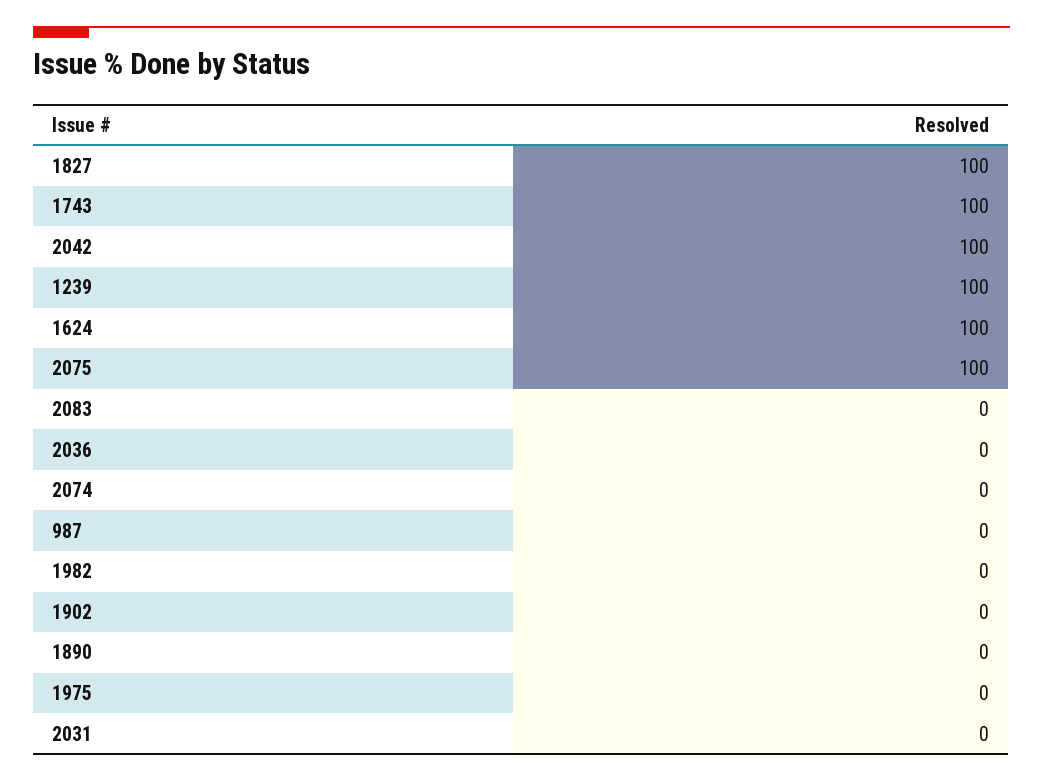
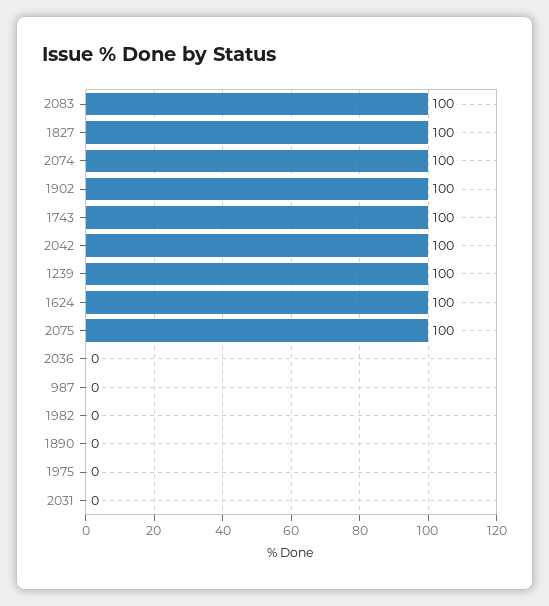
  {
    "1827": 100,
    "1743": 100,
    "2042": 100,
    "1239": 100,
    "1624": 100,
    "2075": 100,
-   "2083": 0,
+   "2083": 100,
    "2036": 0,
-   "2074": 0,
+   "2074": 100,
    "987": 0,
    "1982": 0,
-   "1902": 0,
+   "1902": 100,
    "1890": 0,
    "1975": 0,
    "2031": 0
  }

